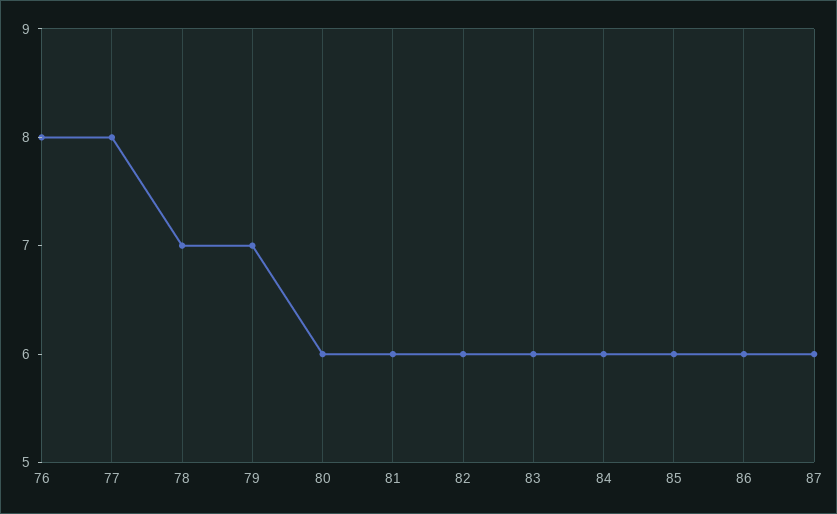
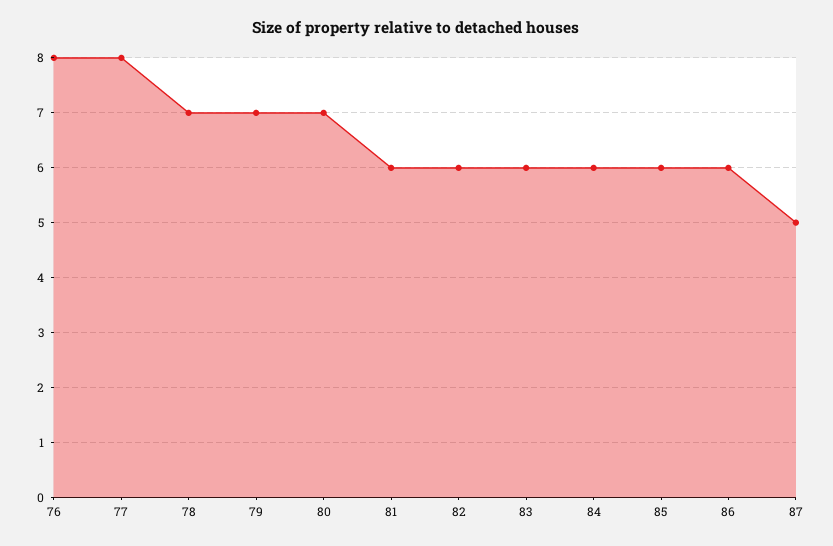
  {
    "76": 8,
    "77": 8,
    "78": 7,
    "79": 7,
-   "80": 6,
+   "80": 7,
    "81": 6,
    "82": 6,
    "83": 6,
    "84": 6,
    "85": 6,
    "86": 6,
-   "87": 6
+   "87": 5
  }

